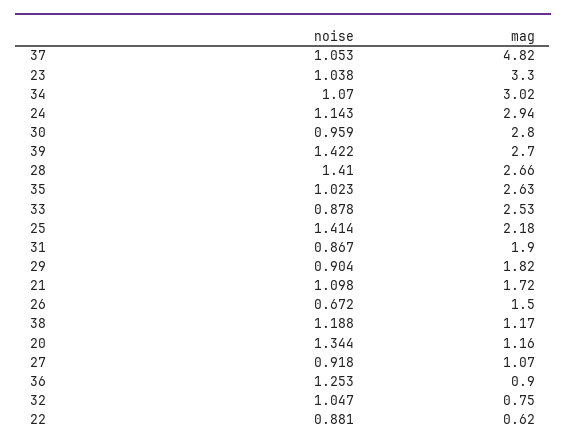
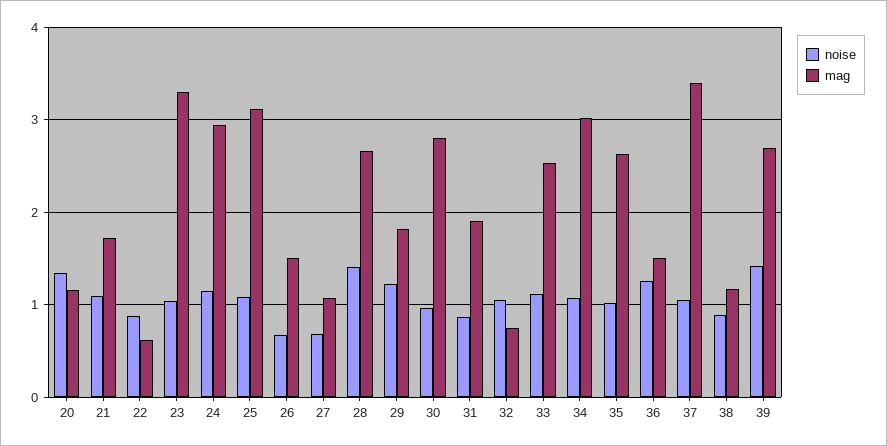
  {
    "noise": {
      "37": 1.053,
      "23": 1.038,
      "34": 1.07,
      "24": 1.143,
      "30": 0.959,
      "39": 1.422,
      "28": 1.41,
      "35": 1.023,
-     "33": 0.878,
+     "33": 1.1,
-     "25": 1.414,
+     "25": 1.1,
      "31": 0.867,
-     "29": 0.904,
+     "29": 1.2,
      "21": 1.098,
      "26": 0.672,
-     "38": 1.188,
+     "38": 0.9,
      "20": 1.344,
-     "27": 0.918,
+     "27": 0.7,
      "36": 1.253,
      "32": 1.047,
      "22": 0.881
    },
    "mag": {
-     "37": 4.82,
+     "37": 3.4,
      "23": 3.3,
      "34": 3.02,
      "24": 2.94,
      "30": 2.8,
      "39": 2.7,
      "28": 2.66,
      "35": 2.63,
      "33": 2.53,
-     "25": 2.18,
+     "25": 3.1,
      "31": 1.9,
      "29": 1.82,
      "21": 1.72,
      "26": 1.5,
      "38": 1.17,
      "20": 1.16,
      "27": 1.07,
-     "36": 0.9,
+     "36": 1.5,
      "32": 0.75,
      "22": 0.62
    }
  }

